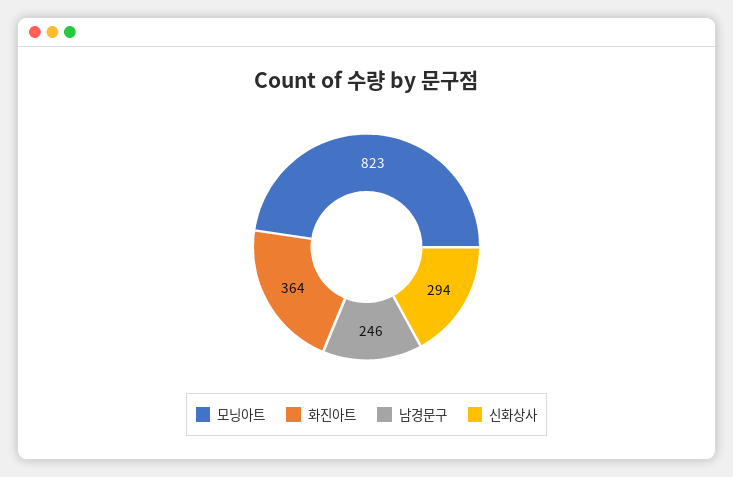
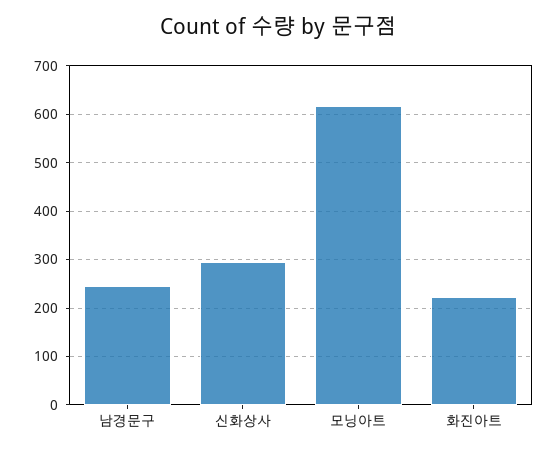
  {
-   "모닝아트": 823,
+   "모닝아트": 620,
-   "화진아트": 364,
+   "화진아트": 220,
    "남경문구": 246,
    "신화상사": 294
  }

